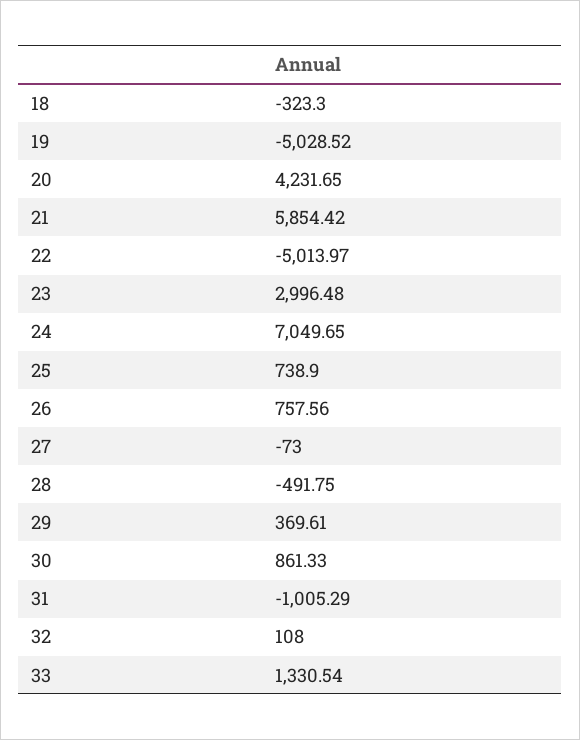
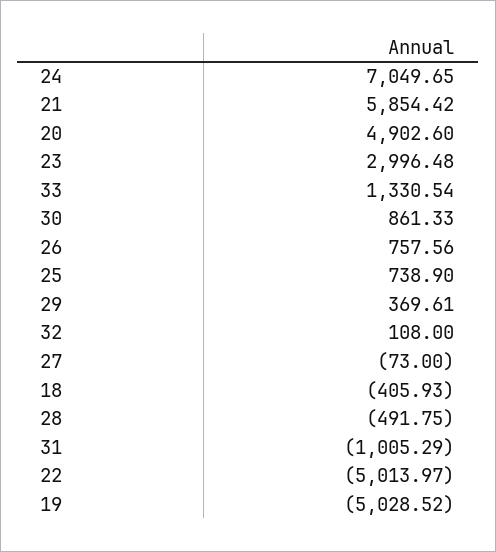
  {
-   "18": -323.3,
+   "18": -405.93,
    "19": -5028.52,
-   "20": 4231.65,
+   "20": 4902.6,
    "21": 5854.42,
    "22": -5013.97,
    "23": 2996.48,
    "24": 7049.65,
    "25": 738.9,
    "26": 757.56,
    "27": -73,
    "28": -491.75,
    "29": 369.61,
    "30": 861.33,
    "31": -1005.29,
    "32": 108,
    "33": 1330.54
  }

